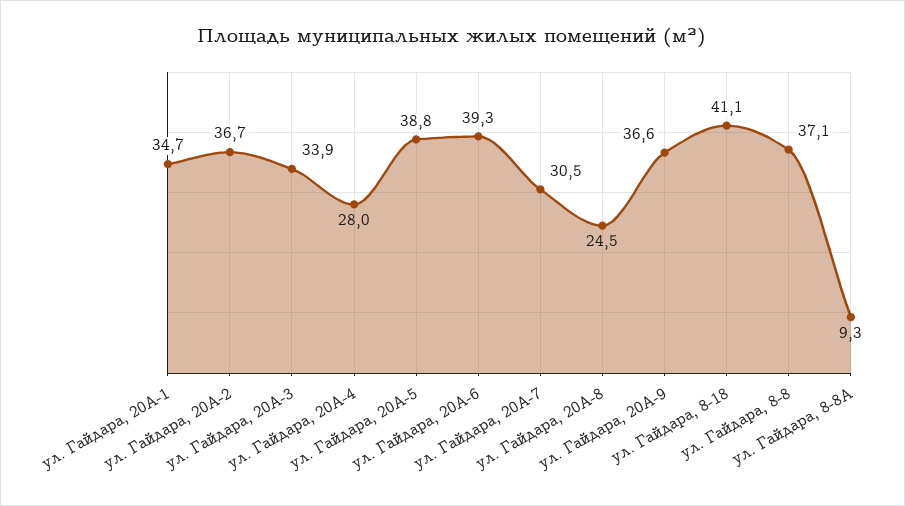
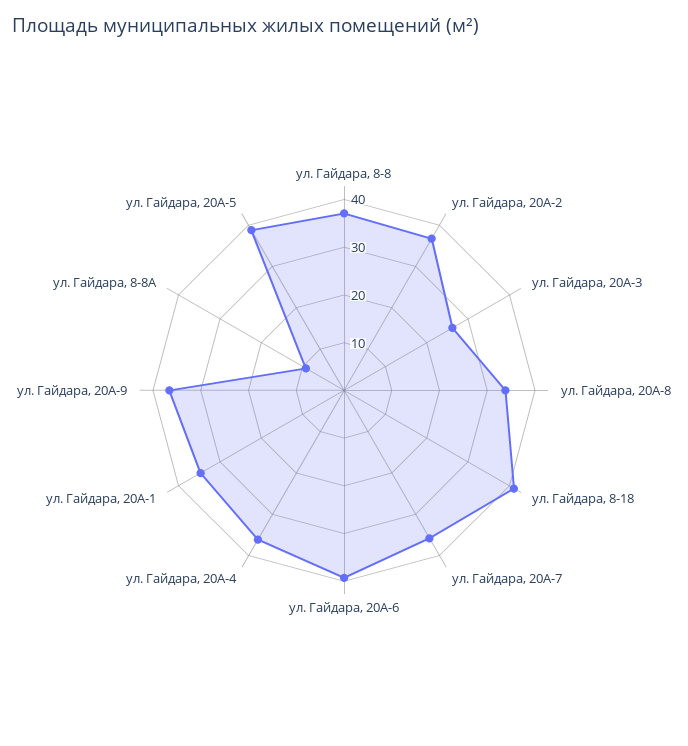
  {
    "ул. Гайдара, 20А-1": 34.7,
    "ул. Гайдара, 20А-2": 36.7,
-   "ул. Гайдара, 20А-3": 33.9,
+   "ул. Гайдара, 20А-3": 26,
-   "ул. Гайдара, 20А-4": 28,
+   "ул. Гайдара, 20А-4": 36,
    "ул. Гайдара, 20А-5": 38.8,
    "ул. Гайдара, 20А-6": 39.3,
-   "ул. Гайдара, 20А-7": 30.5,
+   "ул. Гайдара, 20А-7": 36,
-   "ул. Гайдара, 20А-8": 24.5,
+   "ул. Гайдара, 20А-8": 34,
    "ул. Гайдара, 20А-9": 36.6,
    "ул. Гайдара, 8-18": 41.1,
    "ул. Гайдара, 8-8": 37.1,
    "ул. Гайдара, 8-8А": 9.3
  }

